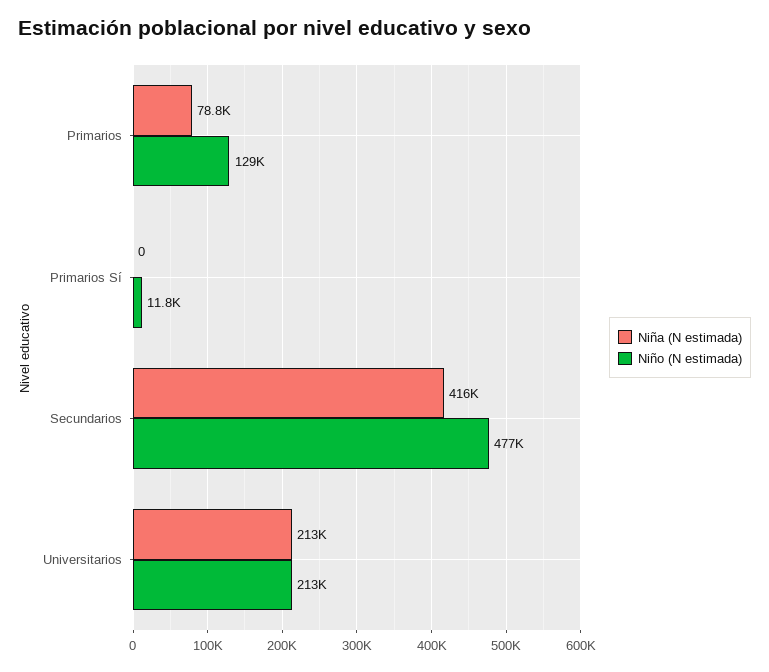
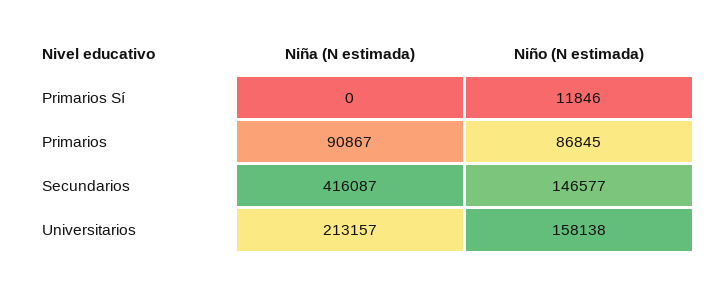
  {
    "Niña (N estimada)": {
-     "Primarios": 78800,
+     "Primarios": 90867,
      "Primarios Sí": 0,
      "Secundarios": 416087,
      "Universitarios": 213157
    },
    "Niño (N estimada)": {
-     "Primarios": 129000,
+     "Primarios": 86845,
      "Primarios Sí": 11846,
-     "Secundarios": 477000,
+     "Secundarios": 146577,
-     "Universitarios": 213000
+     "Universitarios": 158138
    }
  }

